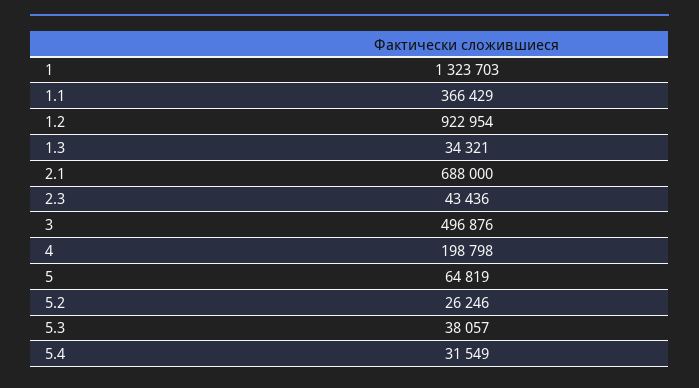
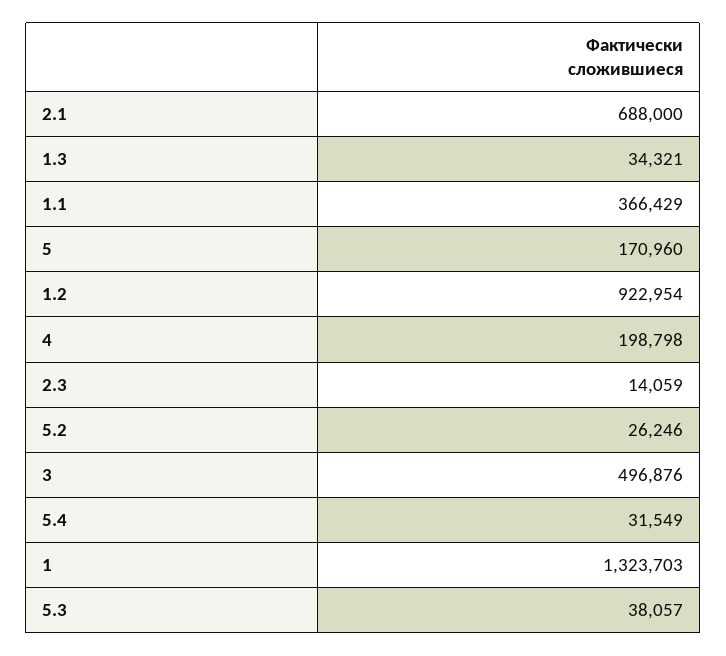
  {
    "1": 1323703,
    "1.1": 366429,
    "1.2": 922954,
    "1.3": 34321,
    "2.1": 688000,
-   "2.3": 43436,
+   "2.3": 14059,
    "3": 496876,
    "4": 198798,
-   "5": 64819,
+   "5": 170960,
    "5.2": 26246,
    "5.3": 38057,
    "5.4": 31549
  }

